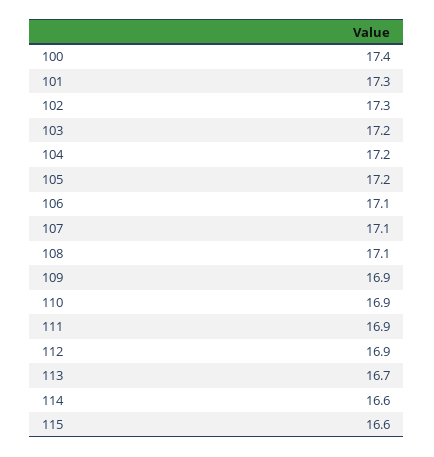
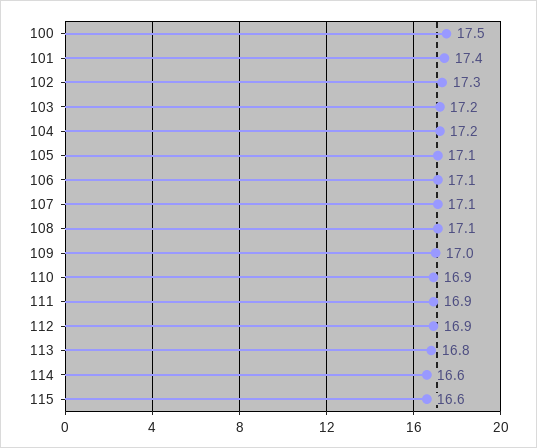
  {
-   "100": 17.4,
+   "100": 17.5,
-   "101": 17.3,
+   "101": 17.4,
    "102": 17.3,
    "103": 17.2,
    "104": 17.2,
-   "105": 17.2,
+   "105": 17.1,
    "106": 17.1,
    "107": 17.1,
    "108": 17.1,
-   "109": 16.9,
+   "109": 17,
    "110": 16.9,
    "111": 16.9,
    "112": 16.9,
-   "113": 16.7,
+   "113": 16.8,
    "114": 16.6,
    "115": 16.6
  }

